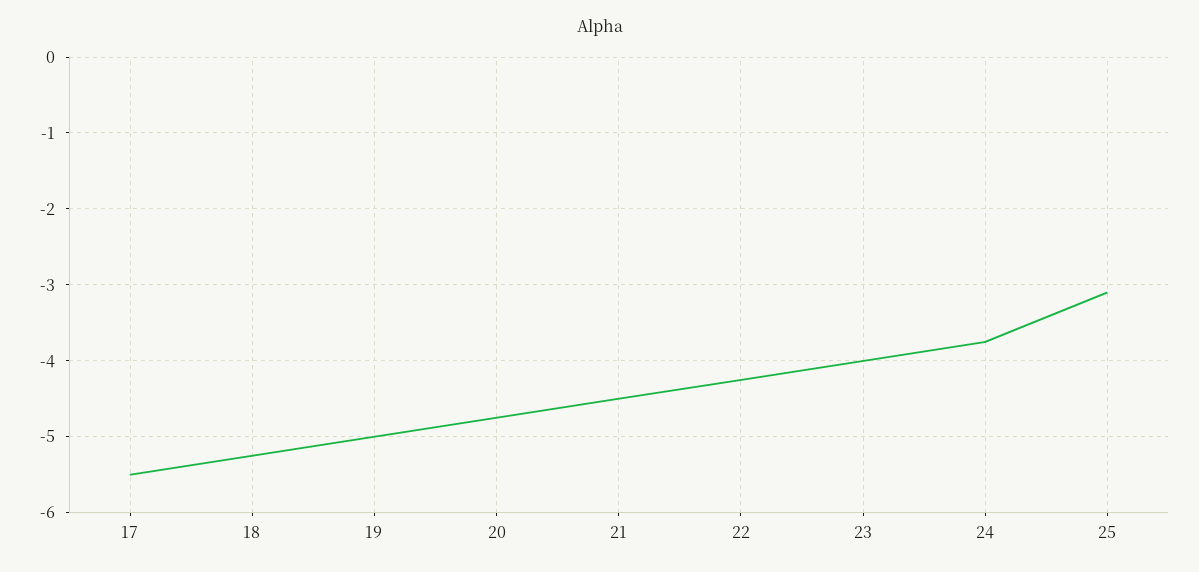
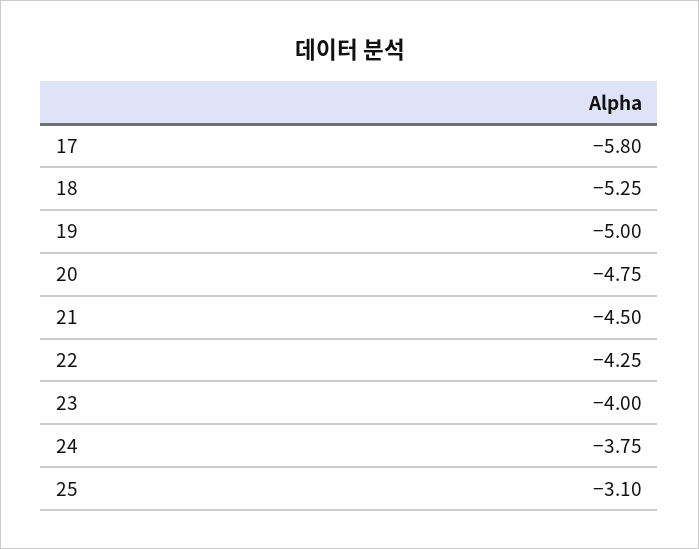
  {
-   "17": -5.5,
+   "17": -5.8,
    "18": -5.25,
    "19": -5,
    "20": -4.75,
    "21": -4.5,
    "22": -4.25,
    "23": -4,
    "24": -3.75,
    "25": -3.1
  }

